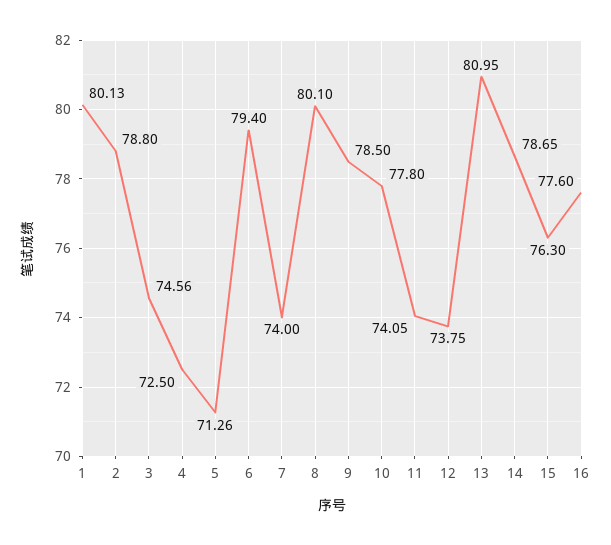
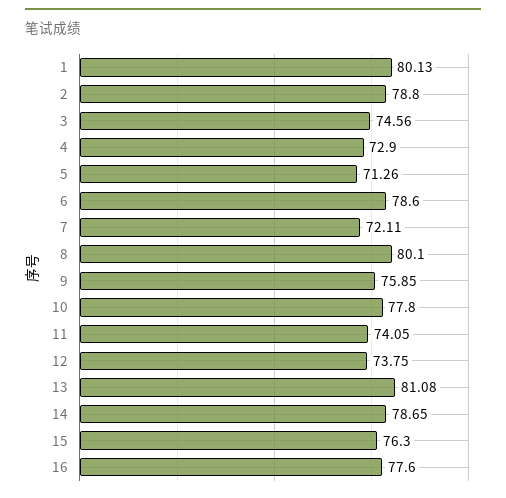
  {
    "1": 80.13,
    "2": 78.8,
    "3": 74.56,
-   "4": 72.5,
+   "4": 72.9,
    "5": 71.26,
-   "6": 79.4,
+   "6": 78.6,
-   "7": 74,
+   "7": 72.11,
    "8": 80.1,
-   "9": 78.5,
+   "9": 75.85,
    "10": 77.8,
    "11": 74.05,
    "12": 73.75,
-   "13": 80.95,
+   "13": 81.08,
    "14": 78.65,
    "15": 76.3,
    "16": 77.6
  }

